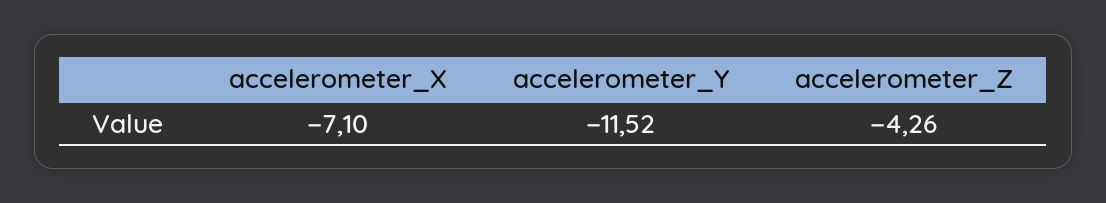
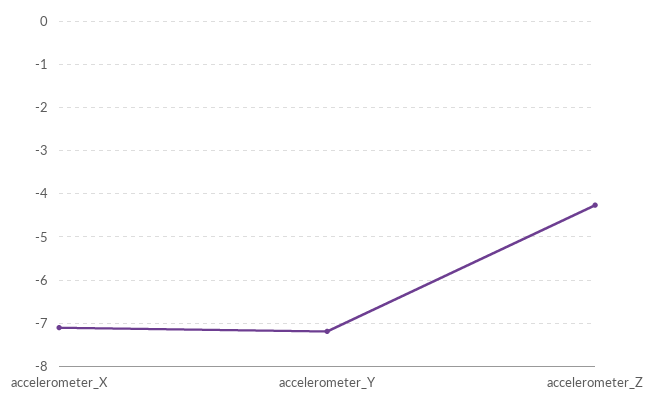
  {
    "accelerometer_X": -7.1,
-   "accelerometer_Y": -11.52,
+   "accelerometer_Y": -7.2,
    "accelerometer_Z": -4.26
  }

